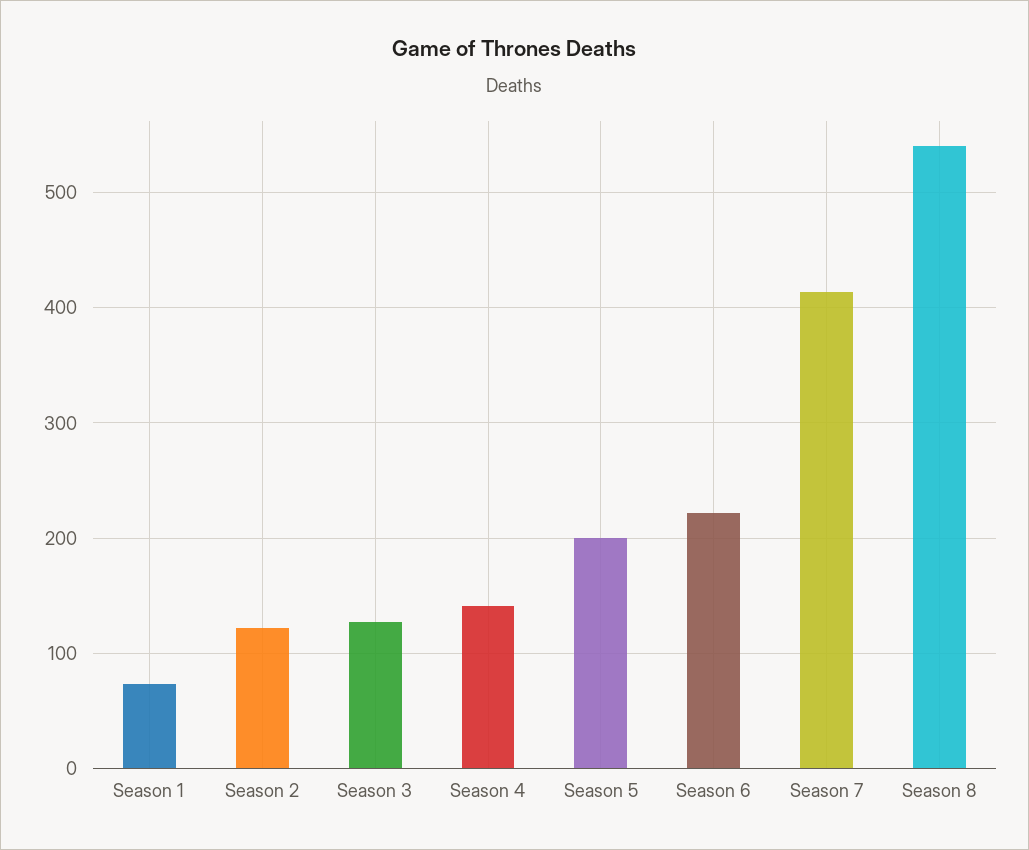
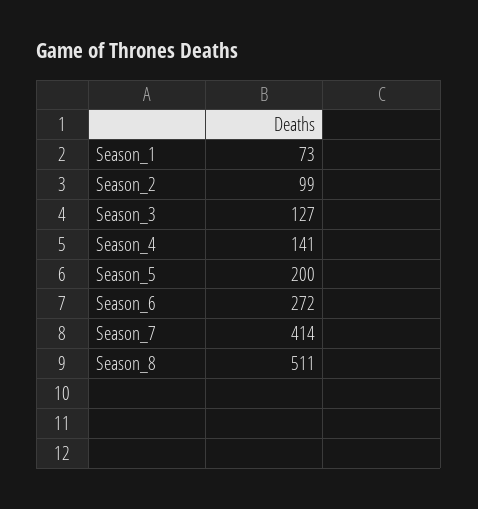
  {
    "Season 1": 73,
-   "Season 2": 120,
+   "Season 2": 99,
    "Season 3": 127,
    "Season 4": 141,
    "Season 5": 200,
-   "Season 6": 220,
+   "Season 6": 272,
    "Season 7": 414,
-   "Season 8": 540
+   "Season 8": 511
  }

